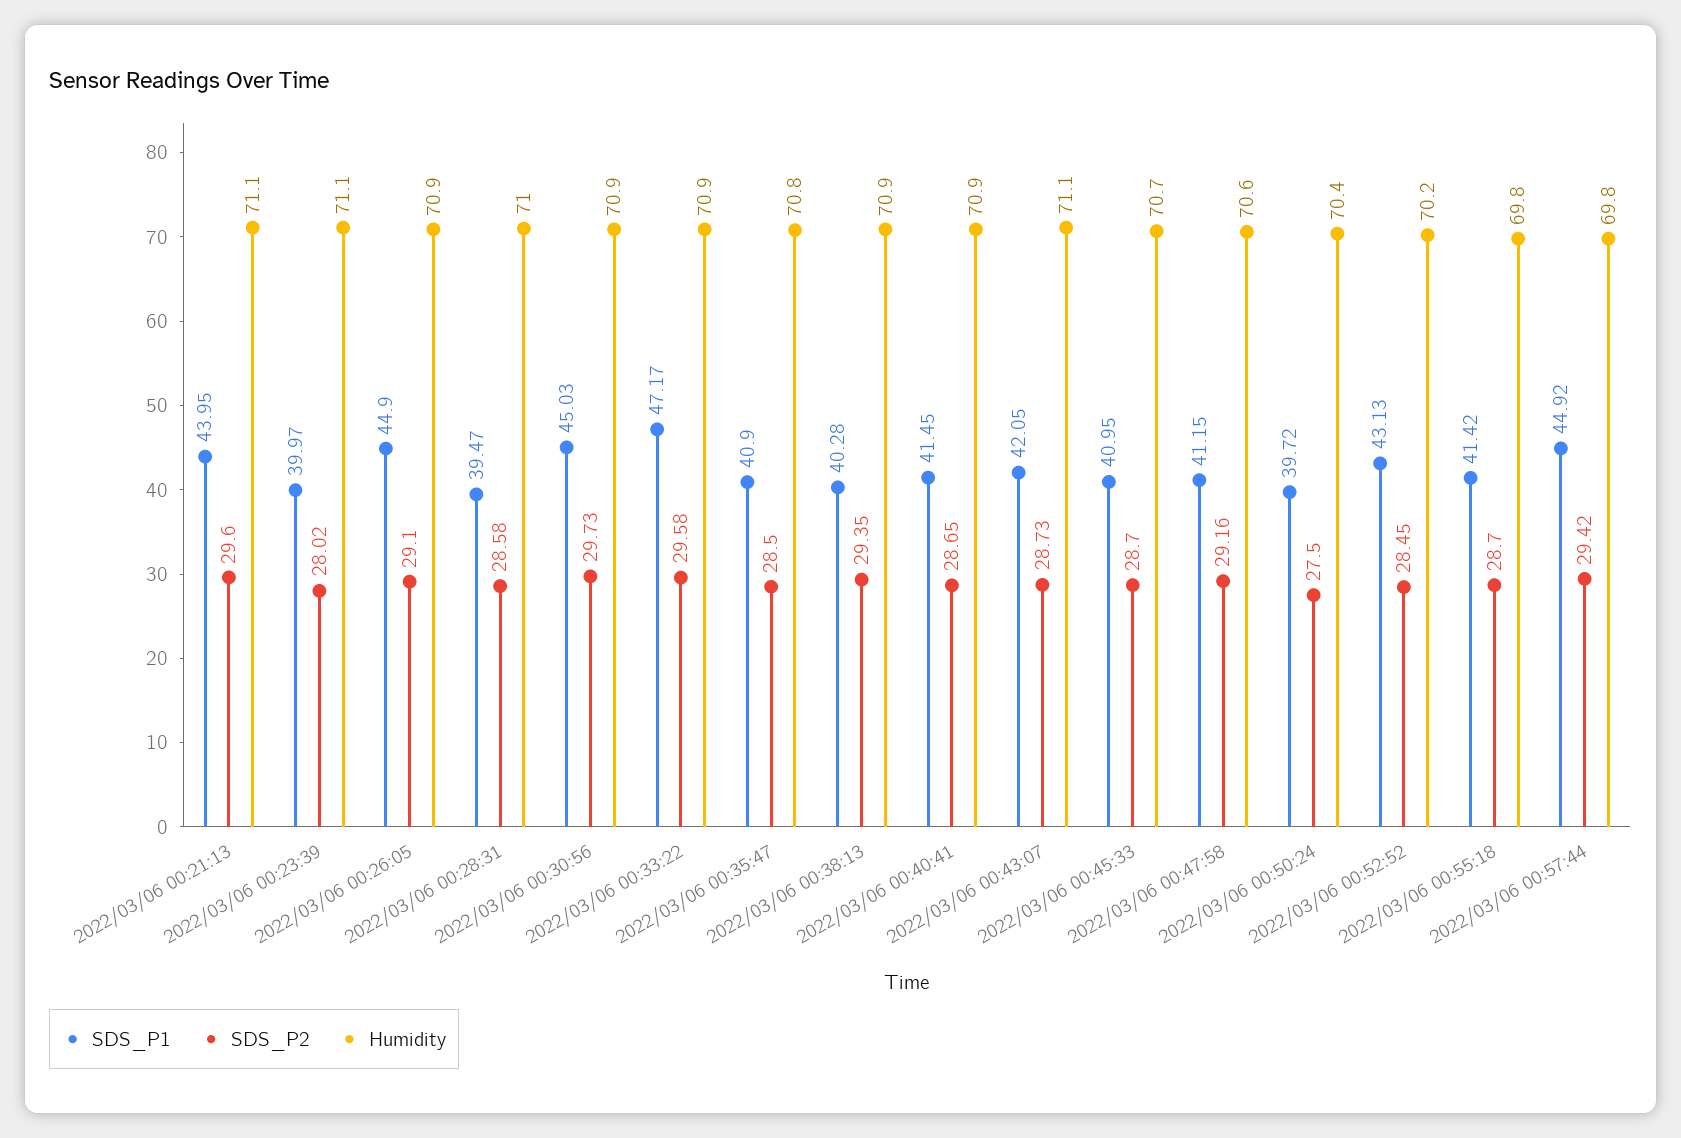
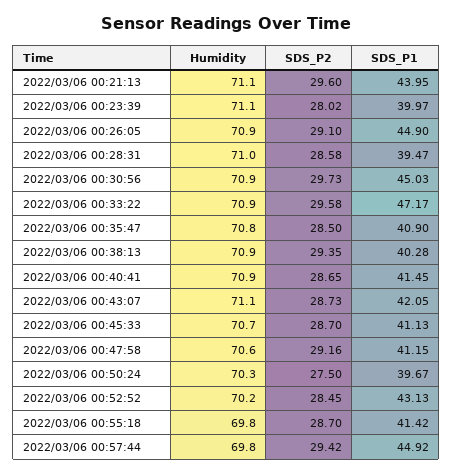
  {
    "SDS_P1": {
      "2022/03/06 00:21:13": 43.95,
      "2022/03/06 00:23:39": 39.97,
      "2022/03/06 00:26:05": 44.9,
      "2022/03/06 00:28:31": 39.47,
      "2022/03/06 00:30:56": 45.03,
      "2022/03/06 00:33:22": 47.17,
      "2022/03/06 00:35:47": 40.9,
      "2022/03/06 00:38:13": 40.28,
      "2022/03/06 00:40:41": 41.45,
      "2022/03/06 00:43:07": 42.05,
-     "2022/03/06 00:45:33": 40.95,
+     "2022/03/06 00:45:33": 41.13,
      "2022/03/06 00:47:58": 41.15,
-     "2022/03/06 00:50:24": 39.72,
+     "2022/03/06 00:50:24": 39.67,
      "2022/03/06 00:52:52": 43.13,
      "2022/03/06 00:55:18": 41.42,
      "2022/03/06 00:57:44": 44.92
    },
    "SDS_P2": {
      "2022/03/06 00:21:13": 29.6,
      "2022/03/06 00:23:39": 28.02,
      "2022/03/06 00:26:05": 29.1,
      "2022/03/06 00:28:31": 28.58,
      "2022/03/06 00:30:56": 29.73,
      "2022/03/06 00:33:22": 29.58,
      "2022/03/06 00:35:47": 28.5,
      "2022/03/06 00:38:13": 29.35,
      "2022/03/06 00:40:41": 28.65,
      "2022/03/06 00:43:07": 28.73,
      "2022/03/06 00:45:33": 28.7,
      "2022/03/06 00:47:58": 29.16,
      "2022/03/06 00:50:24": 27.5,
      "2022/03/06 00:52:52": 28.45,
      "2022/03/06 00:55:18": 28.7,
      "2022/03/06 00:57:44": 29.42
    },
    "Humidity": {
      "2022/03/06 00:21:13": 71.1,
      "2022/03/06 00:23:39": 71.1,
      "2022/03/06 00:26:05": 70.9,
      "2022/03/06 00:28:31": 71,
      "2022/03/06 00:30:56": 70.9,
      "2022/03/06 00:33:22": 70.9,
      "2022/03/06 00:35:47": 70.8,
      "2022/03/06 00:38:13": 70.9,
      "2022/03/06 00:40:41": 70.9,
      "2022/03/06 00:43:07": 71.1,
      "2022/03/06 00:45:33": 70.7,
      "2022/03/06 00:47:58": 70.6,
-     "2022/03/06 00:50:24": 70.4,
+     "2022/03/06 00:50:24": 70.3,
      "2022/03/06 00:52:52": 70.2,
      "2022/03/06 00:55:18": 69.8,
      "2022/03/06 00:57:44": 69.8
    }
  }

